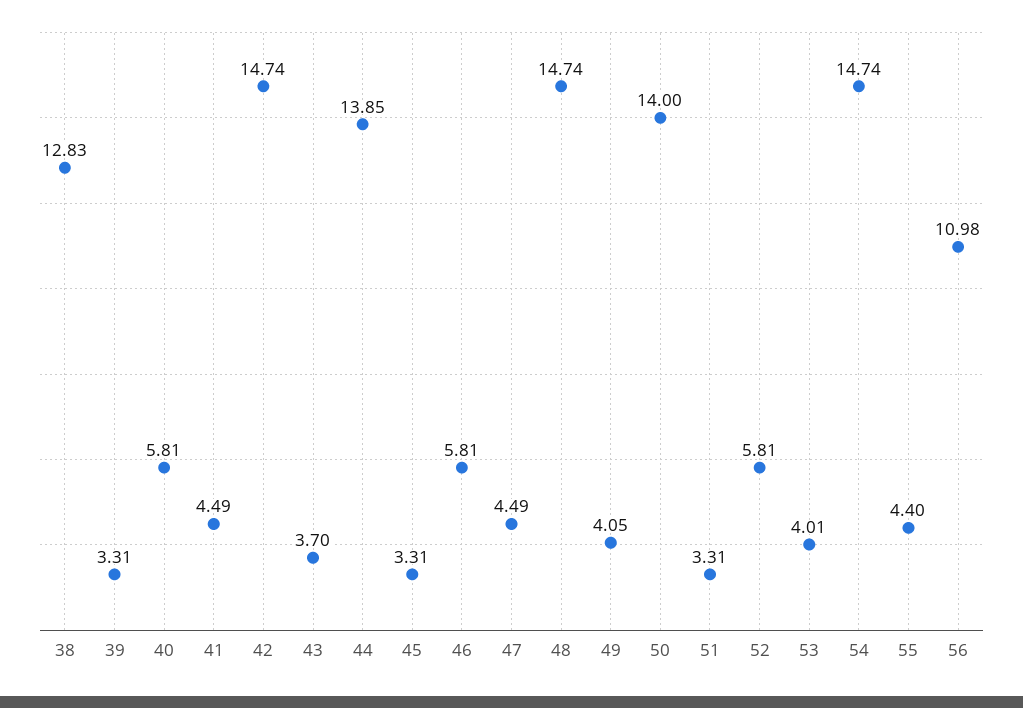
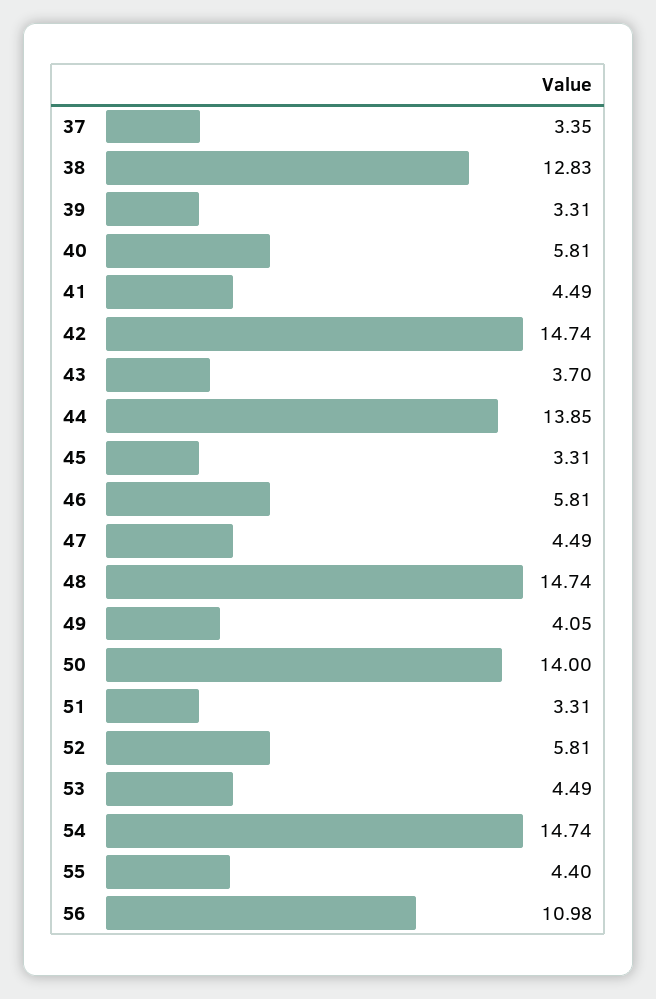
  {
    "38": 12.83,
    "39": 3.31,
    "40": 5.81,
    "41": 4.49,
    "42": 14.74,
    "43": 3.7,
    "44": 13.85,
    "45": 3.31,
    "46": 5.81,
    "47": 4.49,
    "48": 14.74,
    "49": 4.05,
    "50": 14,
    "51": 3.31,
    "52": 5.81,
-   "53": 4.01,
+   "53": 4.49,
    "54": 14.74,
    "55": 4.4,
-   "56": 10.98
+   "56": 10.98,
+   "37": 3.35
  }

